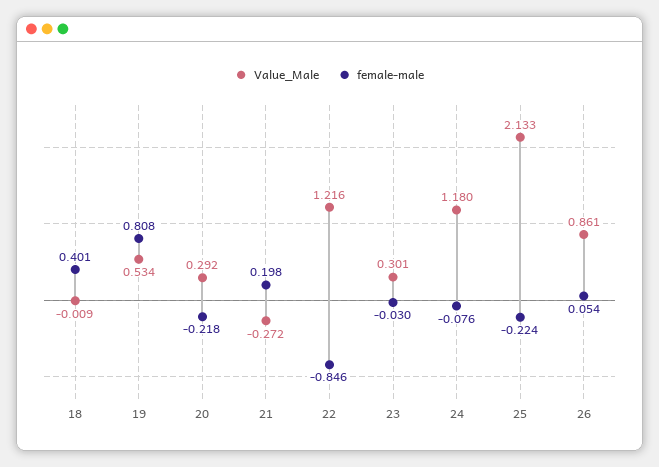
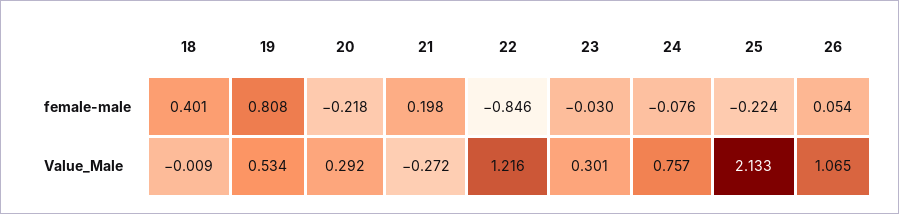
  {
    "Value_Male": {
      "18": -0.009,
      "19": 0.534,
      "20": 0.292,
      "21": -0.272,
      "22": 1.216,
      "23": 0.301,
-     "24": 1.18,
+     "24": 0.757,
      "25": 2.133,
-     "26": 0.861
+     "26": 1.065
    },
    "female-male": {
      "18": 0.401,
      "19": 0.808,
      "20": -0.218,
      "21": 0.198,
      "22": -0.846,
      "23": -0.03,
      "24": -0.076,
      "25": -0.224,
      "26": 0.054
    }
  }

